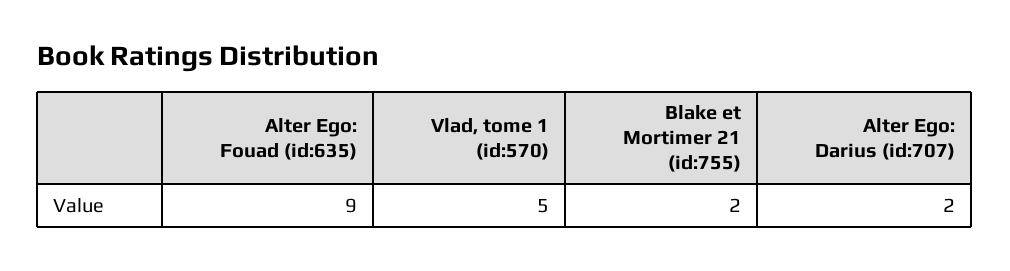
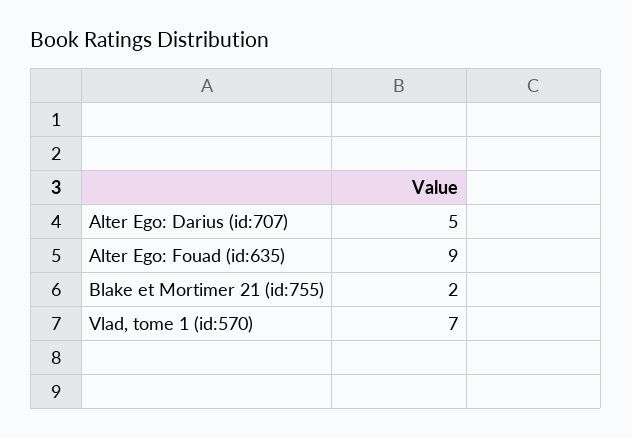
  {
    "Alter Ego: Fouad (id:635)": 9,
-   "Vlad, tome 1 (id:570)": 5,
+   "Vlad, tome 1 (id:570)": 7,
    "Blake et Mortimer 21 (id:755)": 2,
-   "Alter Ego: Darius (id:707)": 2
+   "Alter Ego: Darius (id:707)": 5
  }

